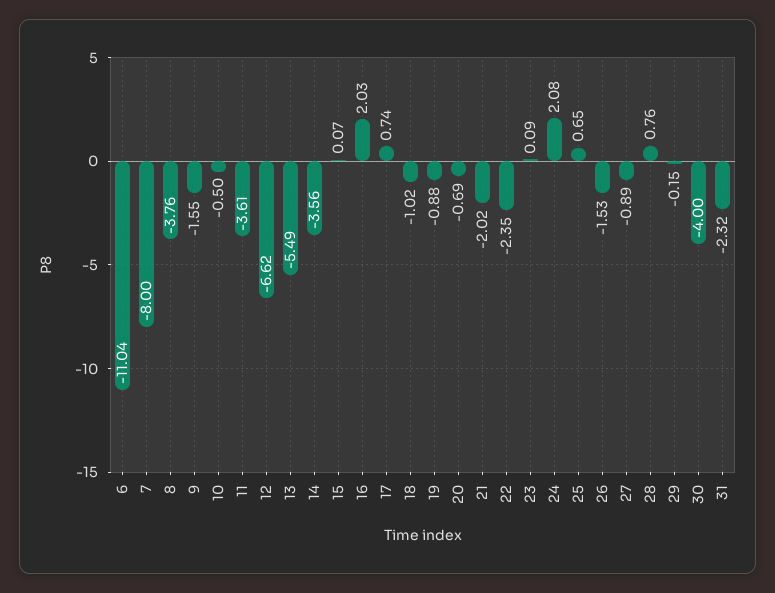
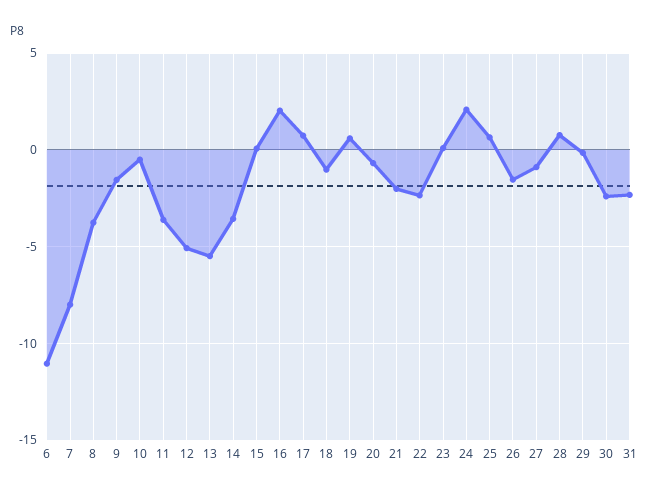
  {
    "6": -11.04,
    "7": -8,
    "8": -3.76,
    "9": -1.55,
    "10": -0.5,
    "11": -3.61,
-   "12": -6.62,
+   "12": -5,
    "13": -5.49,
    "14": -3.56,
    "15": 0.07,
    "16": 2.03,
    "17": 0.74,
    "18": -1.02,
-   "19": -0.88,
+   "19": 0.5,
    "20": -0.69,
    "21": -2.02,
    "22": -2.35,
    "23": 0.09,
    "24": 2.08,
    "25": 0.65,
    "26": -1.53,
    "27": -0.89,
    "28": 0.76,
    "29": -0.15,
-   "30": -4,
+   "30": -2.5,
    "31": -2.32
  }

